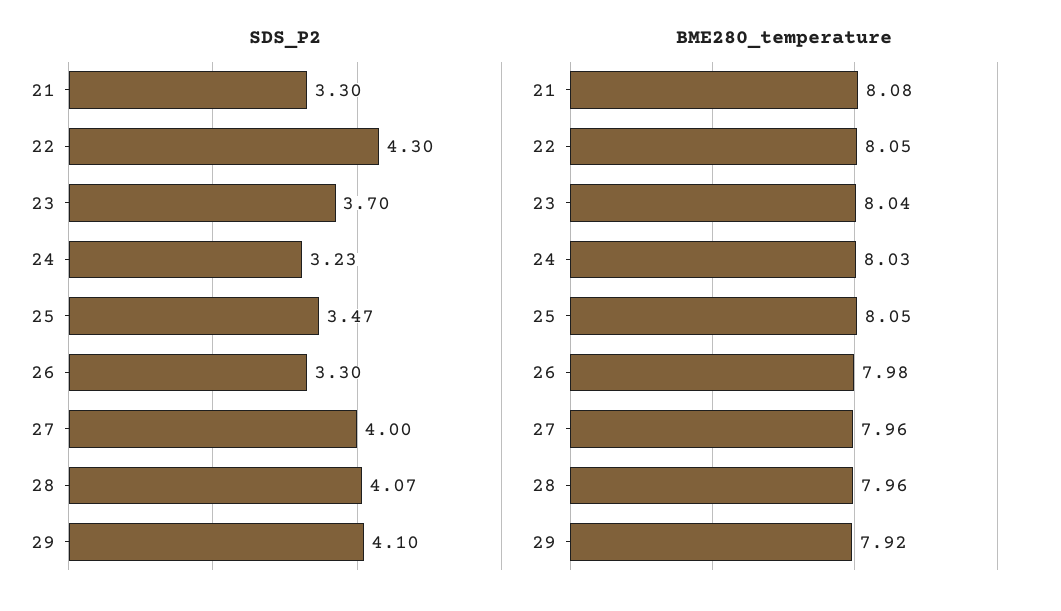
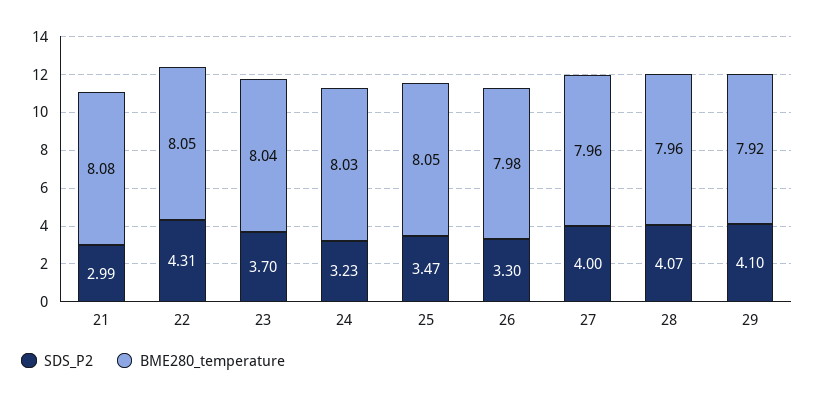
  {
    "SDS_P2": {
-     "21": 3.3,
+     "21": 2.99,
-     "22": 4.3,
+     "22": 4.31,
      "23": 3.7,
      "24": 3.23,
      "25": 3.47,
      "26": 3.3,
      "27": 4,
      "28": 4.07,
      "29": 4.1
    },
    "BME280_temperature": {
      "21": 8.08,
      "22": 8.05,
      "23": 8.04,
      "24": 8.03,
      "25": 8.05,
      "26": 7.98,
      "27": 7.96,
      "28": 7.96,
      "29": 7.92
    }
  }

